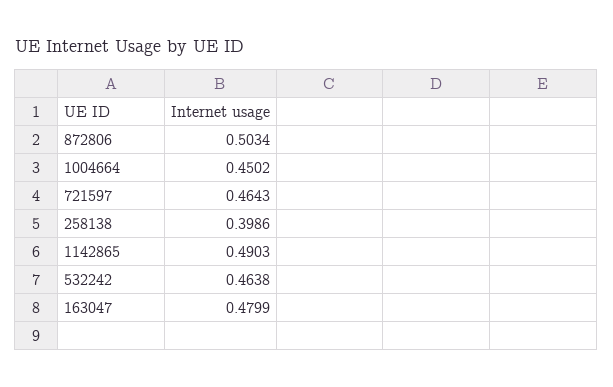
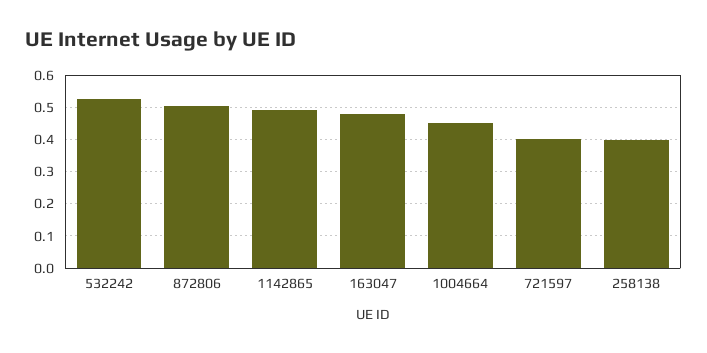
  {
    "872806": 0.5034,
    "1004664": 0.4502,
-   "721597": 0.4643,
+   "721597": 0.4,
    "258138": 0.3986,
    "1142865": 0.4903,
-   "532242": 0.4638,
+   "532242": 0.52,
    "163047": 0.4799
  }

